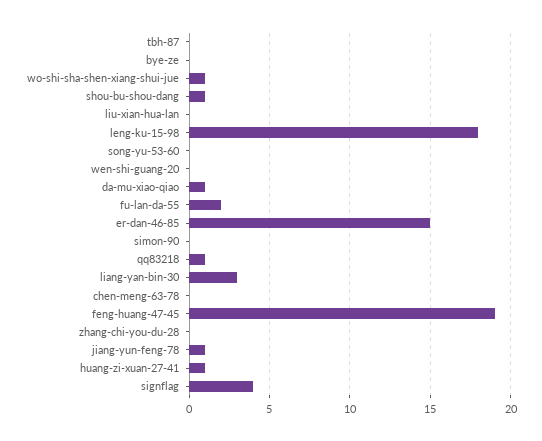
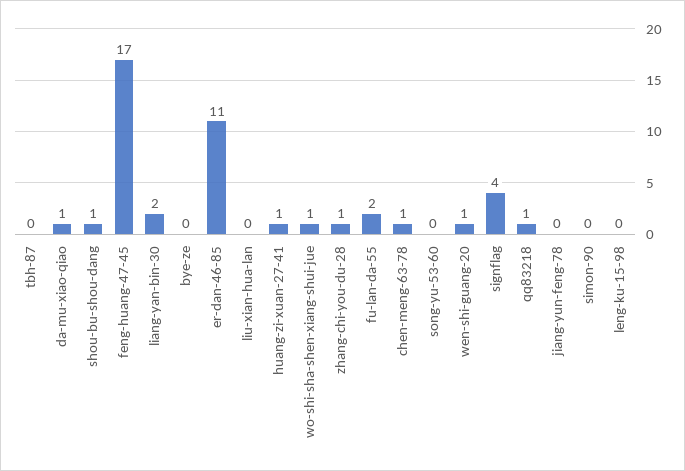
  {
    "tbh-87": 0,
    "bye-ze": 0,
    "wo-shi-sha-shen-xiang-shui-jue": 1,
    "shou-bu-shou-dang": 1,
    "liu-xian-hua-lan": 0,
-   "leng-ku-15-98": 18,
+   "leng-ku-15-98": 0,
    "song-yu-53-60": 0,
-   "wen-shi-guang-20": 0,
+   "wen-shi-guang-20": 1,
    "da-mu-xiao-qiao": 1,
    "fu-lan-da-55": 2,
-   "er-dan-46-85": 15,
+   "er-dan-46-85": 11,
    "simon-90": 0,
    "qq83218": 1,
-   "liang-yan-bin-30": 3,
+   "liang-yan-bin-30": 2,
-   "chen-meng-63-78": 0,
+   "chen-meng-63-78": 1,
-   "feng-huang-47-45": 19,
+   "feng-huang-47-45": 17,
-   "zhang-chi-you-du-28": 0,
+   "zhang-chi-you-du-28": 1,
-   "jiang-yun-feng-78": 1,
+   "jiang-yun-feng-78": 0,
    "huang-zi-xuan-27-41": 1,
    "signflag": 4
  }

